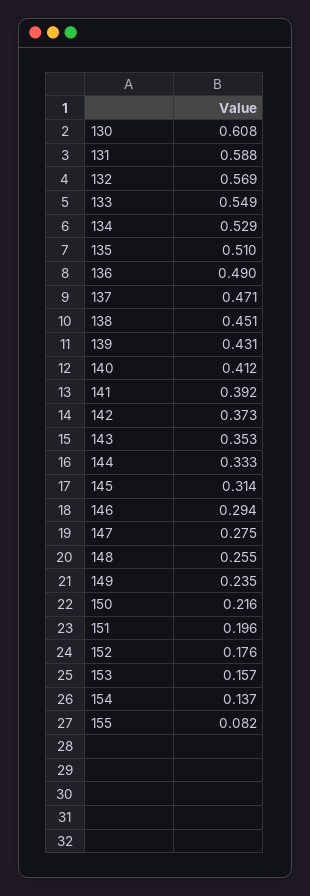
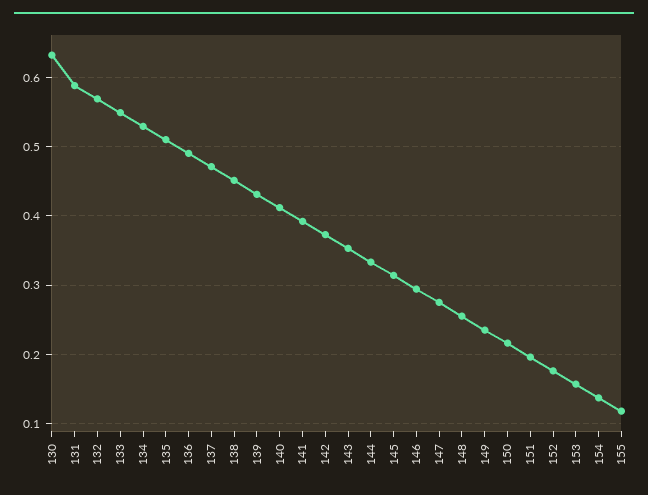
  {
-   "130": 0.608,
+   "130": 0.63,
    "131": 0.588,
    "132": 0.569,
    "133": 0.549,
    "134": 0.529,
    "135": 0.51,
    "136": 0.49,
    "137": 0.471,
    "138": 0.451,
    "139": 0.431,
    "140": 0.412,
    "141": 0.392,
    "142": 0.373,
    "143": 0.353,
    "144": 0.333,
    "145": 0.314,
    "146": 0.294,
    "147": 0.275,
    "148": 0.255,
    "149": 0.235,
    "150": 0.216,
    "151": 0.196,
    "152": 0.176,
    "153": 0.157,
    "154": 0.137,
-   "155": 0.082
+   "155": 0.12
  }

